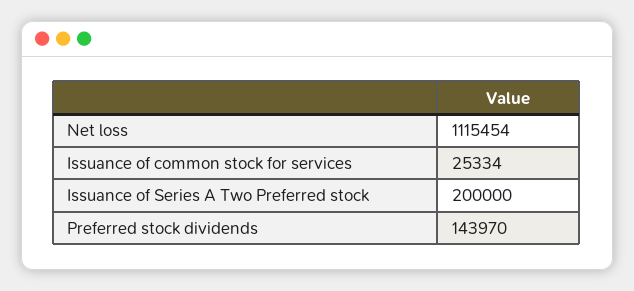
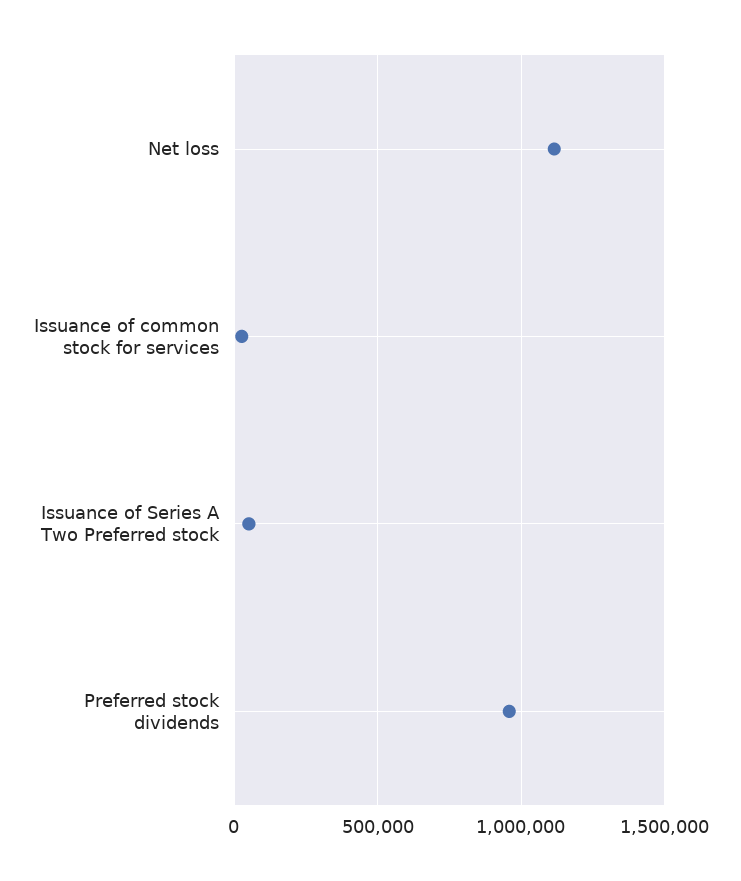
  {
    "Net loss": 1115454,
    "Issuance of common stock for services": 25334,
-   "Issuance of Series A Two Preferred stock": 200000,
+   "Issuance of Series A Two Preferred stock": 50000,
-   "Preferred stock dividends": 143970
+   "Preferred stock dividends": 950000
  }

